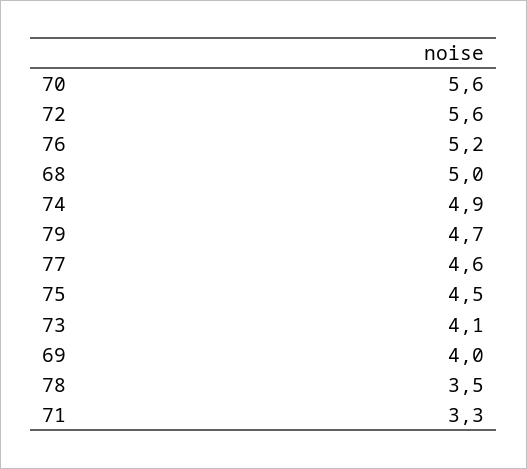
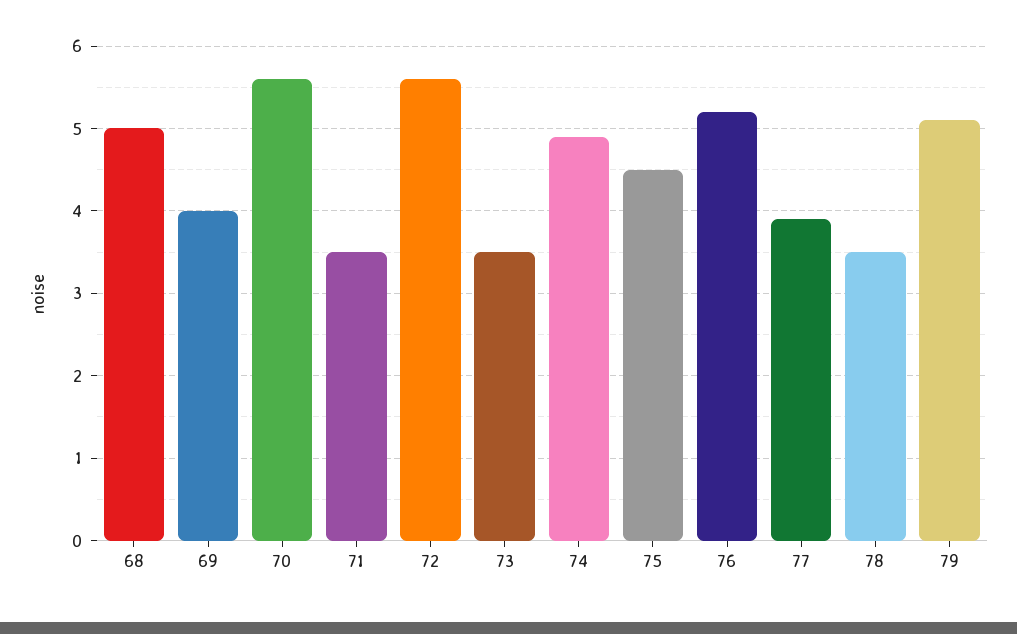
  {
    "70": 5.6,
    "72": 5.6,
    "76": 5.2,
    "68": 5,
    "74": 4.9,
-   "79": 4.7,
+   "79": 5.1,
-   "77": 4.6,
+   "77": 3.9,
    "75": 4.5,
-   "73": 4.1,
+   "73": 3.5,
    "69": 4,
    "78": 3.5,
-   "71": 3.3
+   "71": 3.5
  }

